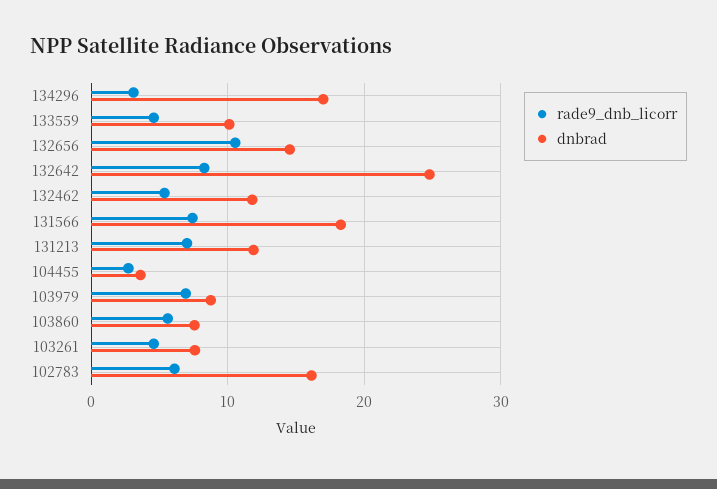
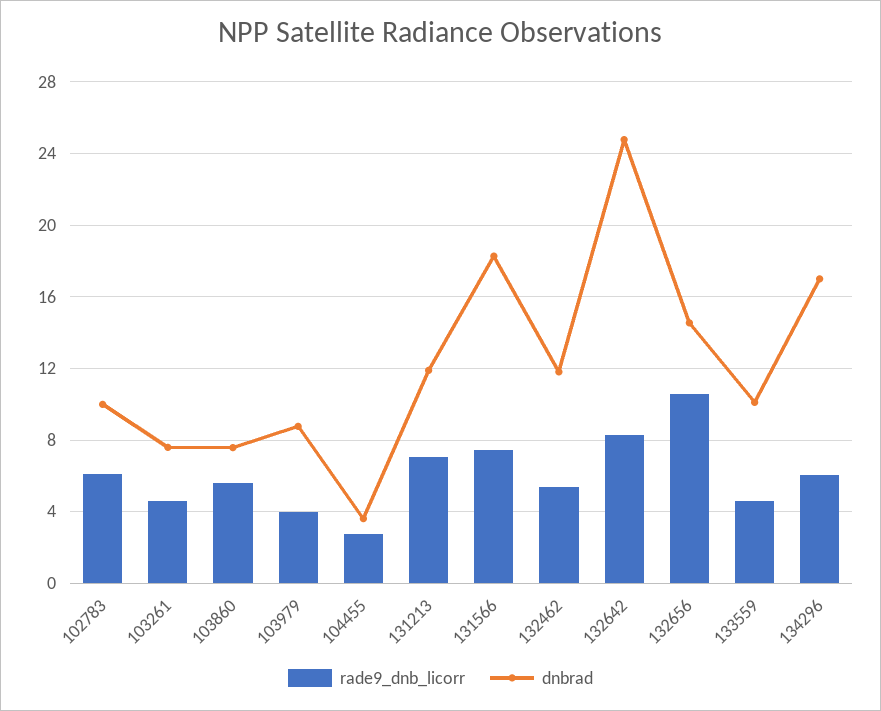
  {
    "rade9_dnb_licorr": {
-     "134296": 3,
+     "134296": 6,
      "133559": 4.5,
      "132656": 10.5,
      "132642": 8.5,
      "132462": 5.5,
      "131566": 7.5,
      "131213": 7,
      "104455": 2.5,
-     "103979": 7,
+     "103979": 4,
      "103860": 5.5,
      "103261": 4.5,
      "102783": 6
    },
    "dnbrad": {
      "134296": 17,
      "133559": 10,
      "132656": 14.5,
      "132642": 25,
      "132462": 12,
      "131566": 18.5,
      "131213": 12,
      "104455": 3.5,
      "103979": 9,
      "103860": 7.5,
      "103261": 7.5,
-     "102783": 16
+     "102783": 10
    }
  }

